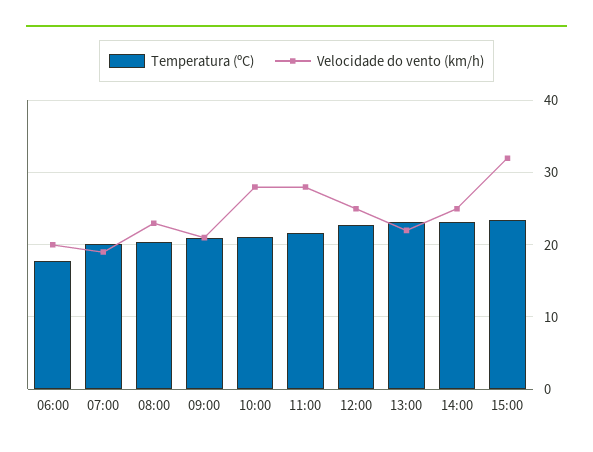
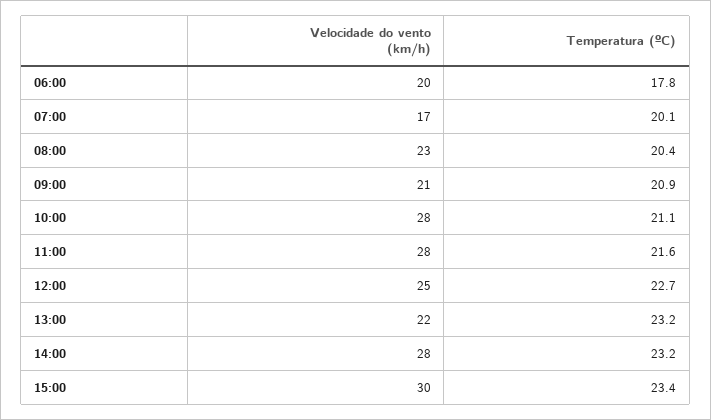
  {
    "Temperatura (ºC)": {
      "06:00": 17.8,
      "07:00": 20.1,
      "08:00": 20.4,
      "09:00": 20.9,
      "10:00": 21.1,
      "11:00": 21.6,
      "12:00": 22.7,
      "13:00": 23.2,
      "14:00": 23.2,
      "15:00": 23.4
    },
    "Velocidade do vento (km/h)": {
      "06:00": 20,
-     "07:00": 19,
+     "07:00": 17,
      "08:00": 23,
      "09:00": 21,
      "10:00": 28,
      "11:00": 28,
      "12:00": 25,
      "13:00": 22,
-     "14:00": 25,
+     "14:00": 28,
-     "15:00": 32
+     "15:00": 30
    }
  }

